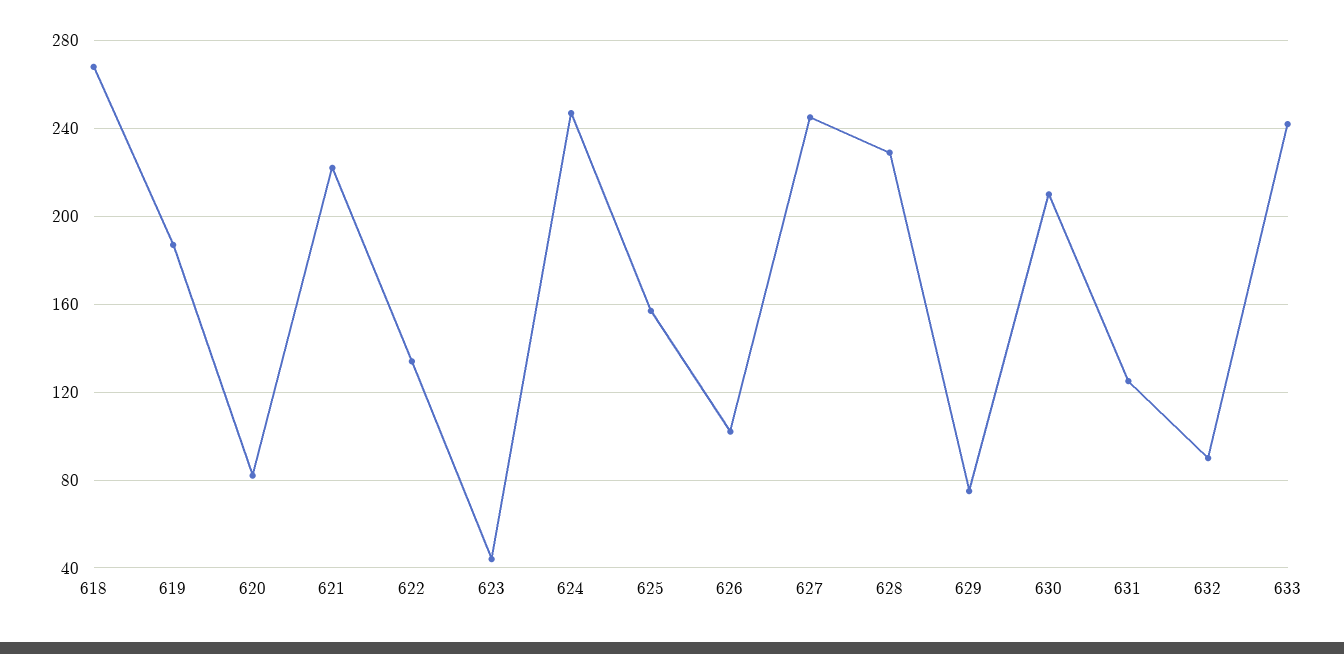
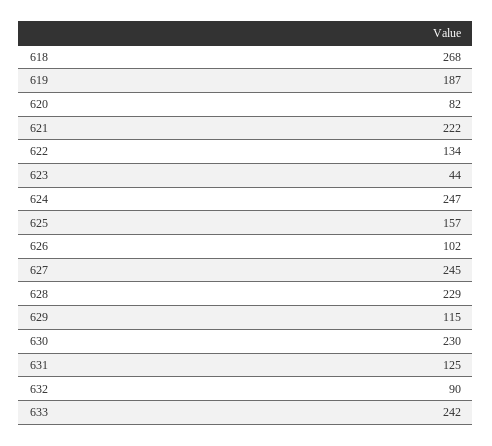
  {
    "618": 268,
    "619": 187,
    "620": 82,
    "621": 222,
    "622": 134,
    "623": 44,
    "624": 247,
    "625": 157,
    "626": 102,
    "627": 245,
    "628": 229,
-   "629": 75,
+   "629": 115,
-   "630": 210,
+   "630": 230,
    "631": 125,
    "632": 90,
    "633": 242
  }

